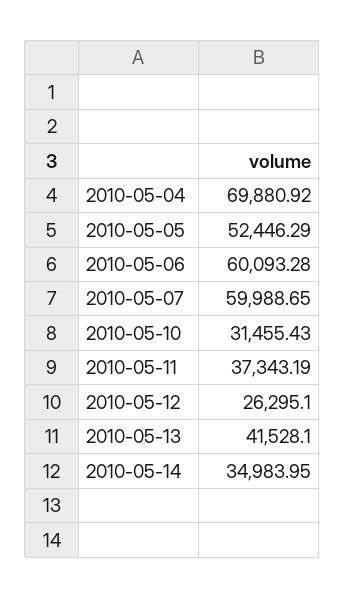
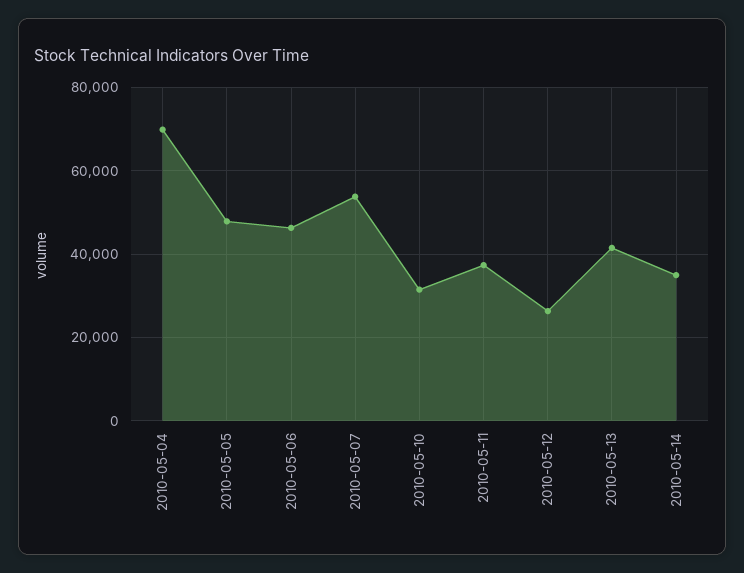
  {
    "2010-05-04": 69880.92,
-   "2010-05-05": 52446.29,
+   "2010-05-05": 48000,
-   "2010-05-06": 60093.28,
+   "2010-05-06": 46000,
-   "2010-05-07": 59988.65,
+   "2010-05-07": 54000,
    "2010-05-10": 31455.43,
    "2010-05-11": 37343.19,
    "2010-05-12": 26295.1,
    "2010-05-13": 41528.1,
    "2010-05-14": 34983.95
  }

